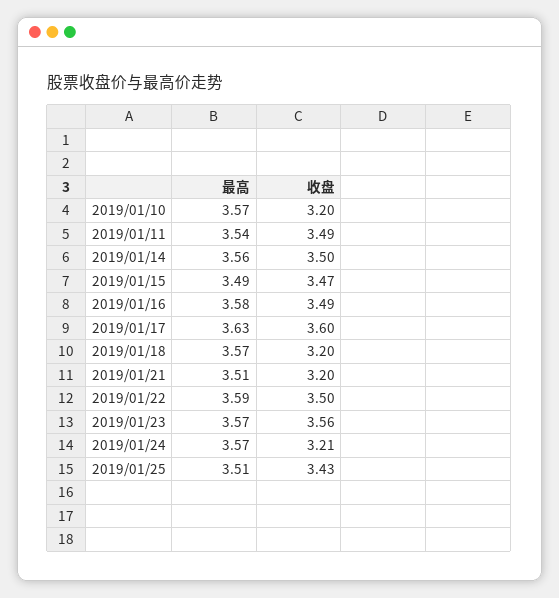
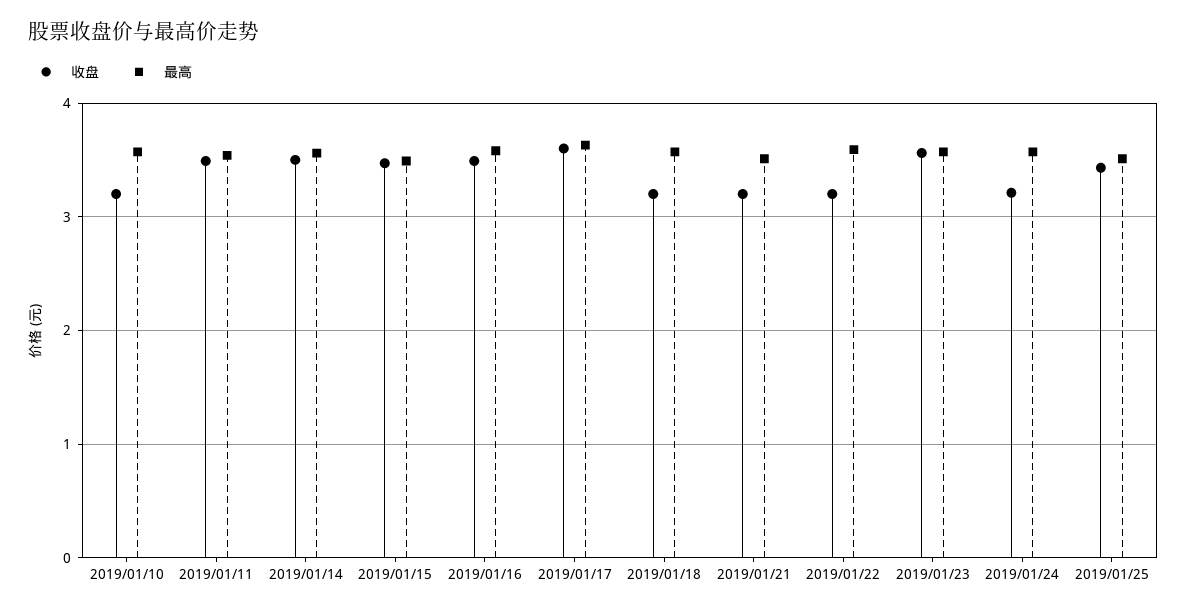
  {
    "最高": {
      "2019/01/10": 3.57,
      "2019/01/11": 3.54,
      "2019/01/14": 3.56,
      "2019/01/15": 3.49,
      "2019/01/16": 3.58,
      "2019/01/17": 3.63,
      "2019/01/18": 3.57,
      "2019/01/21": 3.51,
      "2019/01/22": 3.59,
      "2019/01/23": 3.57,
      "2019/01/24": 3.57,
      "2019/01/25": 3.51
    },
    "收盘": {
      "2019/01/10": 3.2,
      "2019/01/11": 3.49,
      "2019/01/14": 3.5,
      "2019/01/15": 3.47,
      "2019/01/16": 3.49,
      "2019/01/17": 3.6,
      "2019/01/18": 3.2,
      "2019/01/21": 3.2,
-     "2019/01/22": 3.5,
+     "2019/01/22": 3.2,
      "2019/01/23": 3.56,
      "2019/01/24": 3.21,
      "2019/01/25": 3.43
    }
  }

